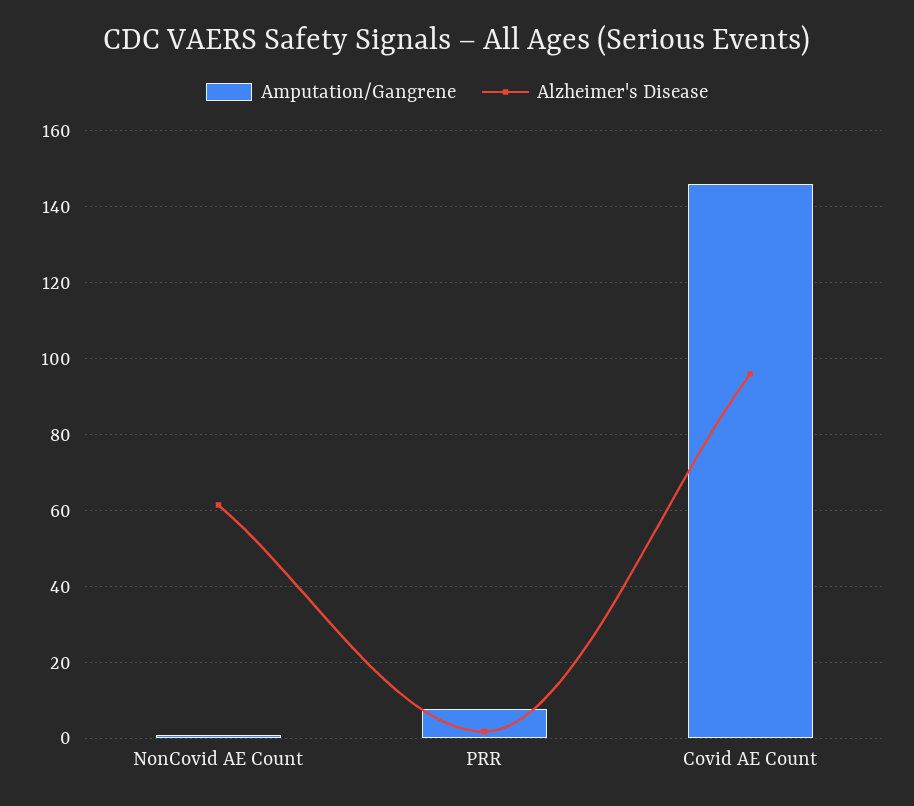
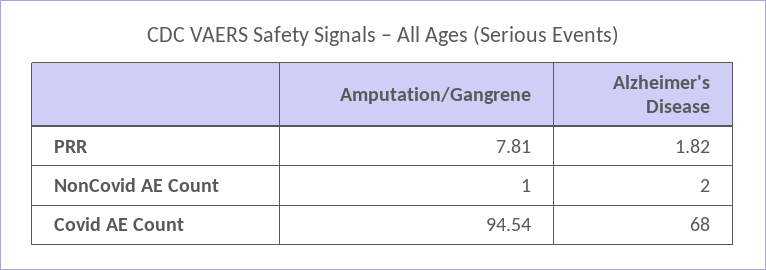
  {
    "Amputation/Gangrene": {
      "NonCovid AE Count": 1,
      "PRR": 7.81,
-     "Covid AE Count": 146
+     "Covid AE Count": 94.54
    },
    "Alzheimer's Disease": {
-     "NonCovid AE Count": 62,
+     "NonCovid AE Count": 2,
      "PRR": 1.82,
-     "Covid AE Count": 96
+     "Covid AE Count": 68
    }
  }

